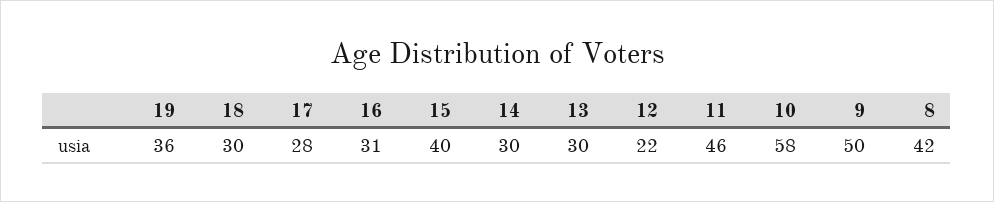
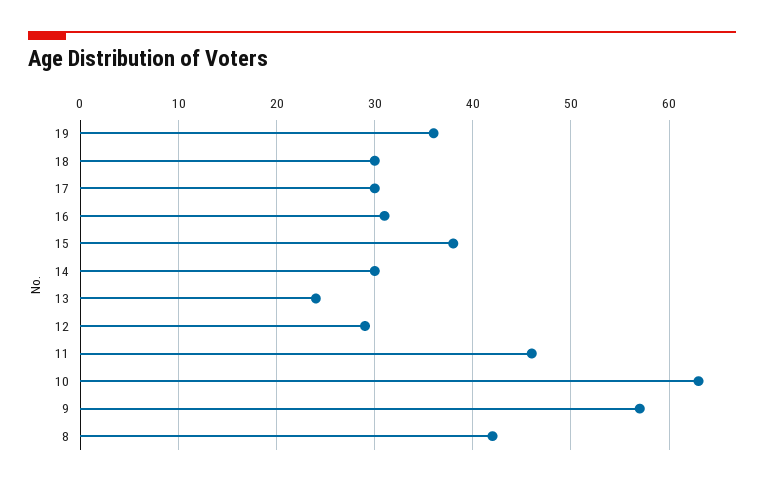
  {
    "19": 36,
    "18": 30,
-   "17": 28,
+   "17": 30,
    "16": 31,
-   "15": 40,
+   "15": 38,
    "14": 30,
-   "13": 30,
+   "13": 24,
-   "12": 22,
+   "12": 29,
    "11": 46,
-   "10": 58,
+   "10": 63,
-   "9": 50,
+   "9": 57,
    "8": 42
  }

